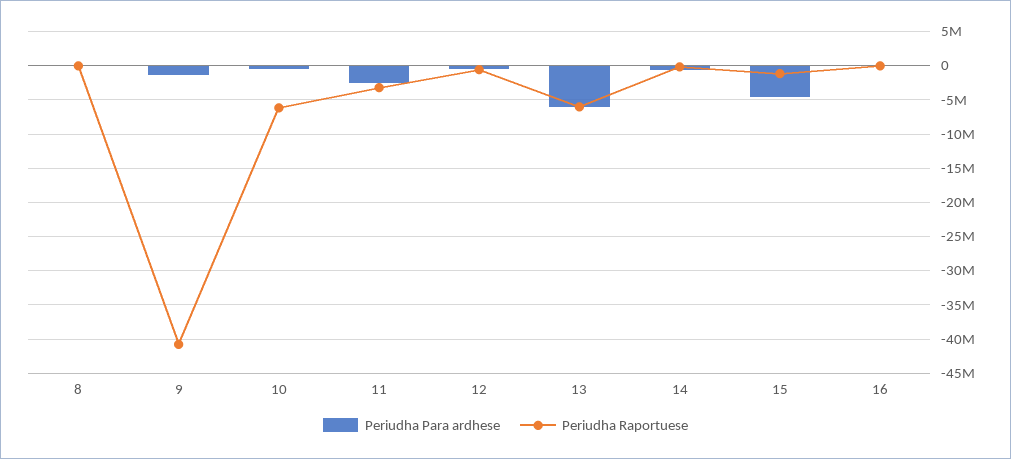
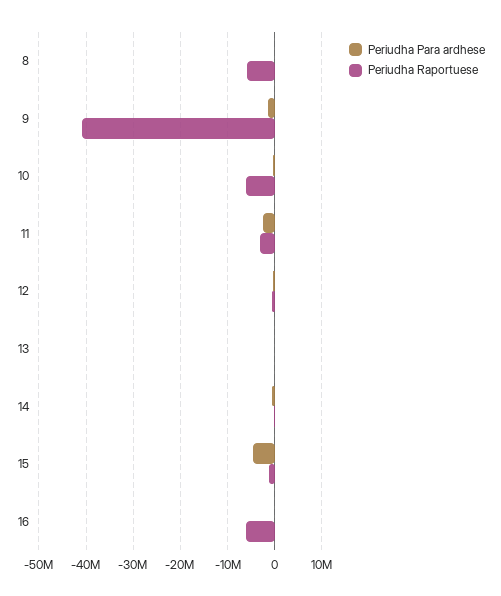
  {
    "Periudha Para ardhese": {
      "8": 0,
      "9": -1000000,
      "10": 0,
      "11": -3000000,
      "12": 0,
-     "13": -6000000,
+     "13": 0,
      "14": -1000000,
      "15": -5000000,
      "16": 0
    },
    "Periudha Raportuese": {
-     "8": 0,
+     "8": -6000000,
      "9": -41000000,
      "10": -6000000,
      "11": -3000000,
      "12": -1000000,
-     "13": -6000000,
+     "13": 0,
      "14": 0,
      "15": -1000000,
-     "16": 0
+     "16": -6000000
    }
  }

